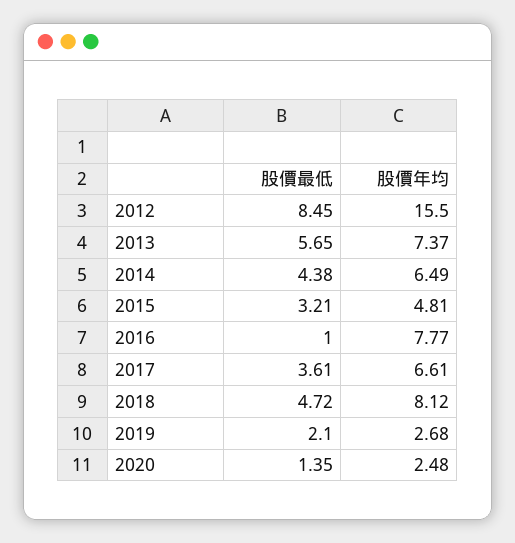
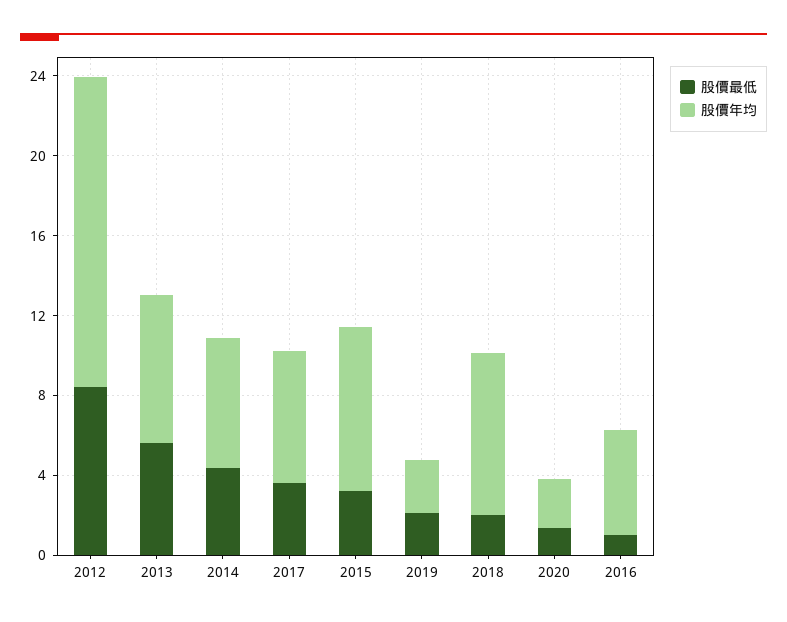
  {
    "股價最低": {
      "2012": 8.45,
      "2013": 5.65,
      "2014": 4.38,
      "2015": 3.21,
      "2016": 1,
      "2017": 3.61,
-     "2018": 4.72,
+     "2018": 2,
      "2019": 2.1,
      "2020": 1.35
    },
    "股價年均": {
      "2012": 15.5,
      "2013": 7.37,
      "2014": 6.49,
-     "2015": 4.81,
+     "2015": 8,
-     "2016": 7.77,
+     "2016": 5,
      "2017": 6.61,
      "2018": 8.12,
      "2019": 2.68,
      "2020": 2.48
    }
  }

